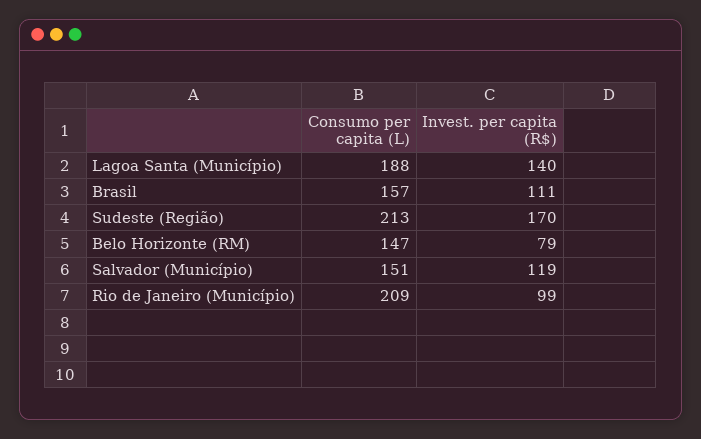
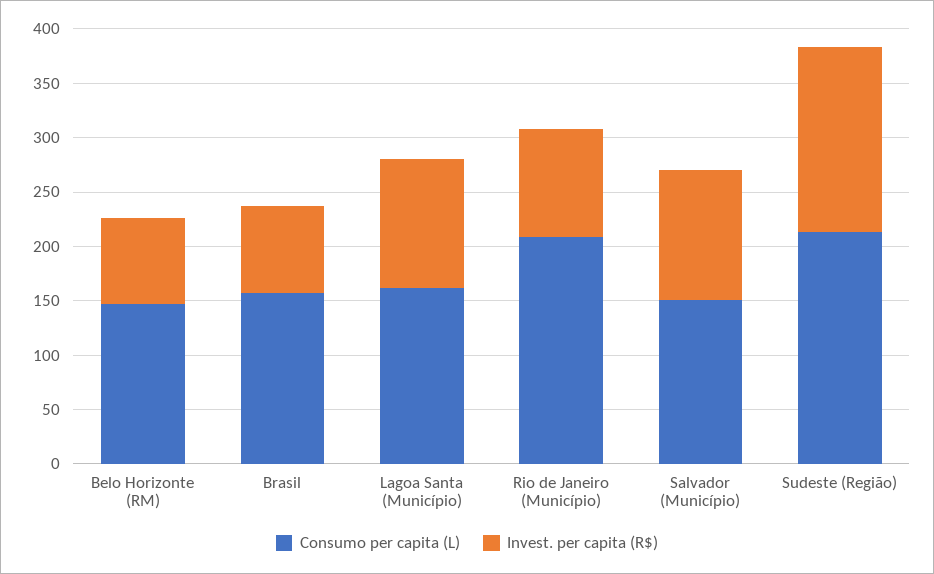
  {
    "Consumo per capita (L)": {
-     "Lagoa Santa (Município)": 188,
+     "Lagoa Santa (Município)": 160,
      "Brasil": 157,
      "Sudeste (Região)": 213,
      "Belo Horizonte (RM)": 147,
      "Salvador (Município)": 151,
      "Rio de Janeiro (Município)": 209
    },
    "Invest. per capita (R$)": {
-     "Lagoa Santa (Município)": 140,
+     "Lagoa Santa (Município)": 120,
-     "Brasil": 111,
+     "Brasil": 80,
      "Sudeste (Região)": 170,
      "Belo Horizonte (RM)": 79,
      "Salvador (Município)": 119,
      "Rio de Janeiro (Município)": 99
    }
  }

